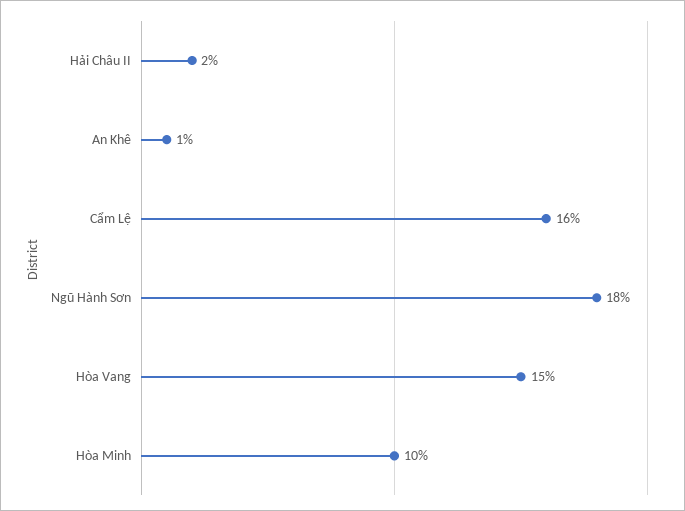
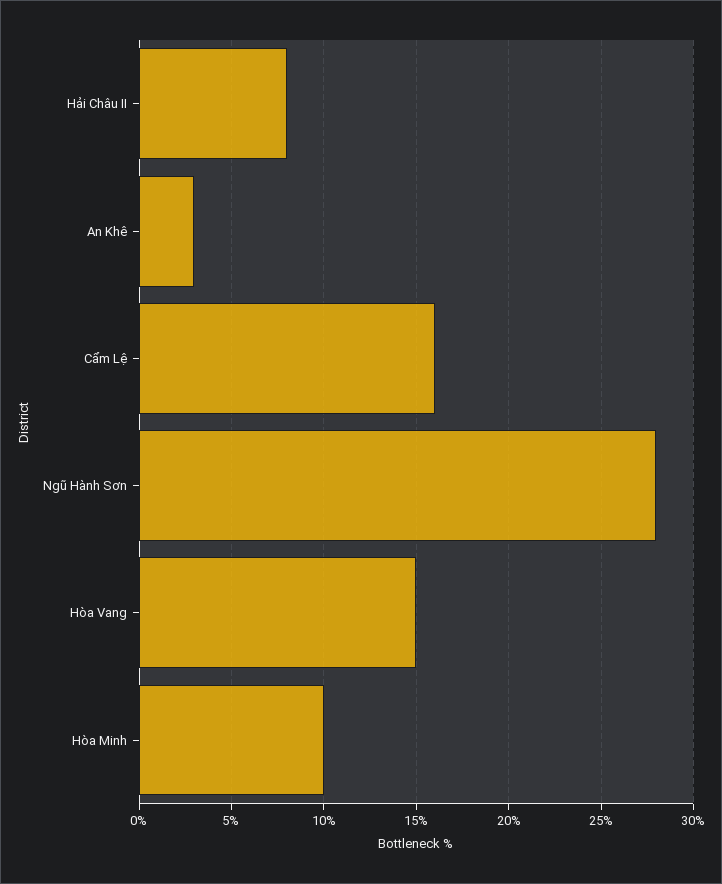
  {
-   "Hải Châu II": 2,
+   "Hải Châu II": 8,
-   "An Khê": 1,
+   "An Khê": 3,
    "Cẩm Lệ": 16,
-   "Ngũ Hành Sơn": 18,
+   "Ngũ Hành Sơn": 28,
    "Hòa Vang": 15,
    "Hòa Minh": 10
  }

